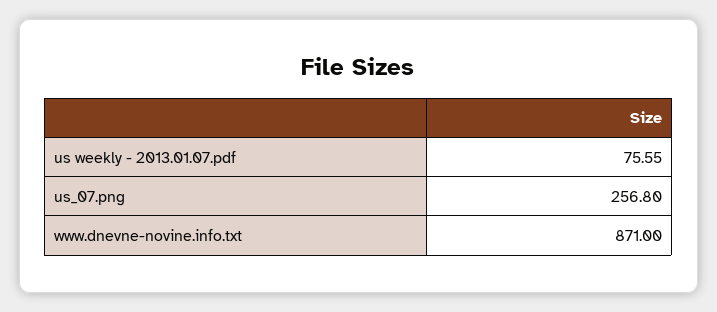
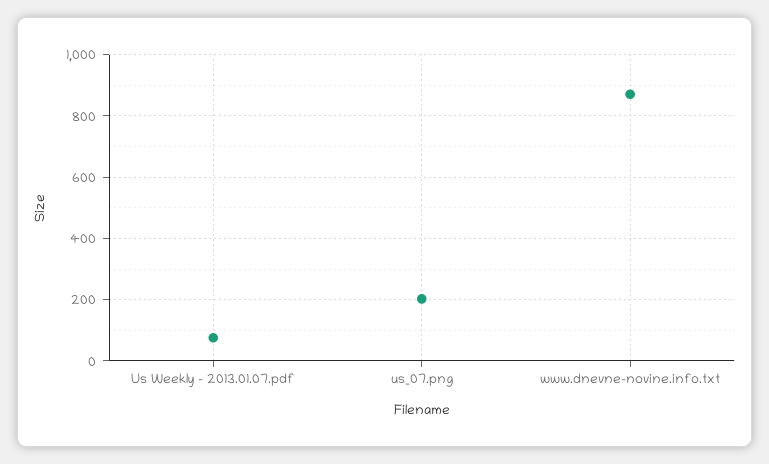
  {
    "us weekly - 2013.01.07.pdf": 75.55,
-   "us_07.png": 256.8,
+   "us_07.png": 200,
    "www.dnevne-novine.info.txt": 871
  }

